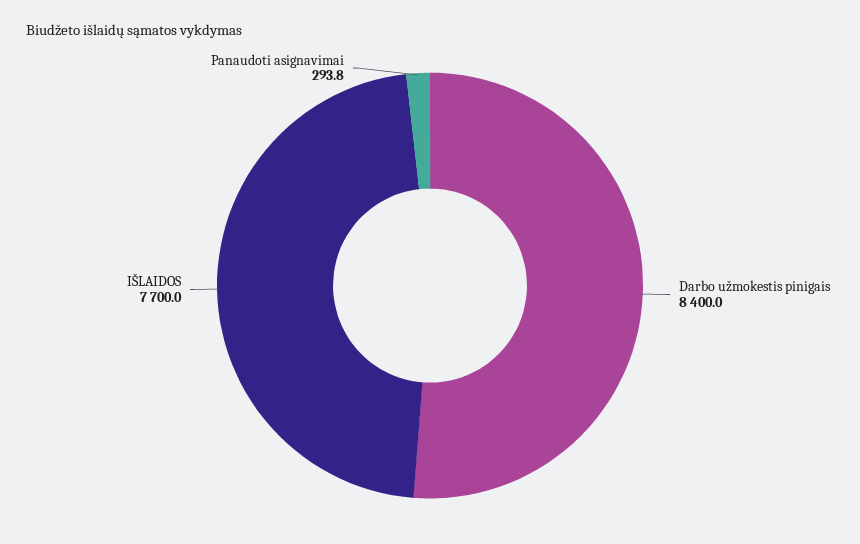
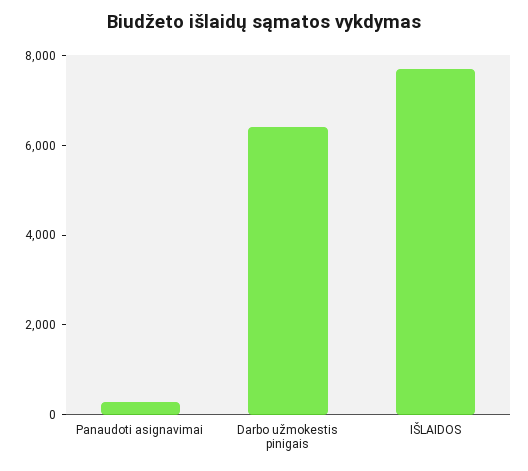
  {
-   "Darbo užmokestis pinigais": 8400,
+   "Darbo užmokestis pinigais": 6500,
    "IŠLAIDOS": 7700,
    "Panaudoti asignavimai": 293.8
  }

